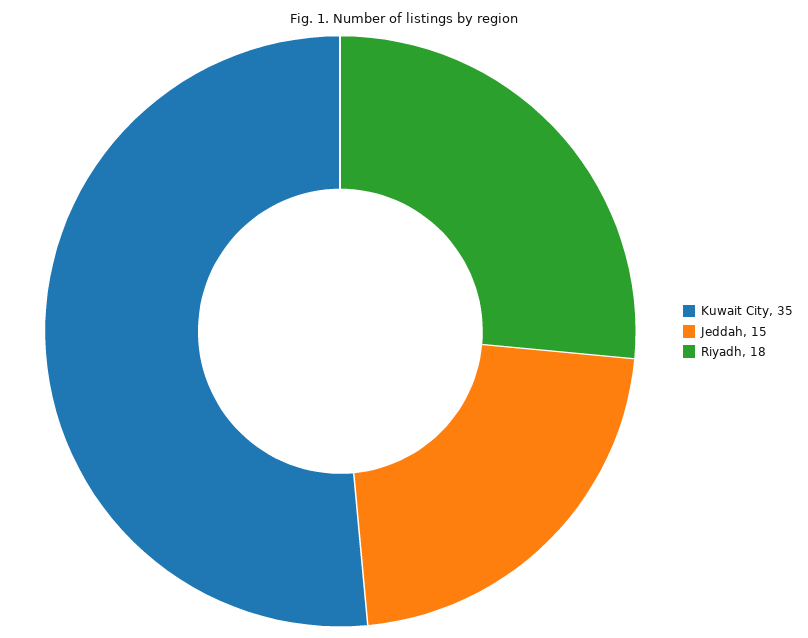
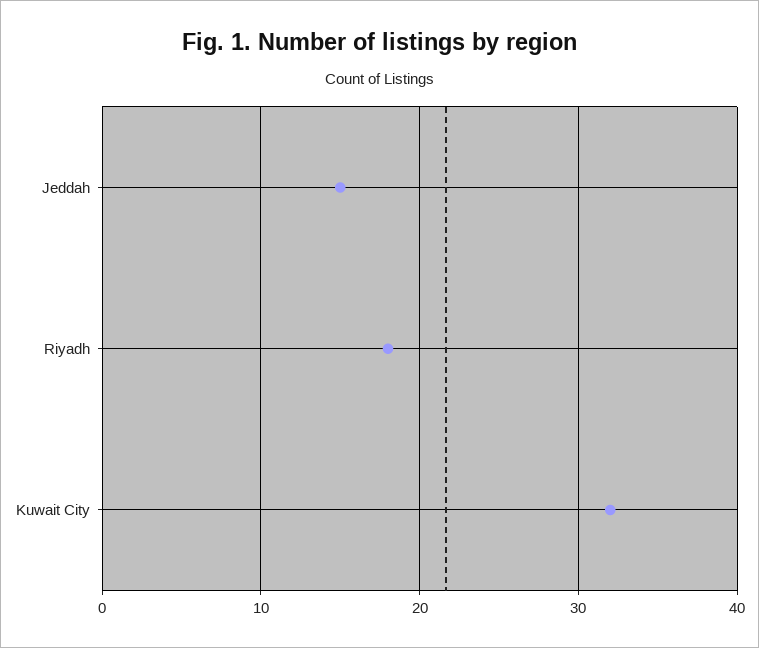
  {
-   "Kuwait City": 35,
+   "Kuwait City": 32,
    "Jeddah": 15,
    "Riyadh": 18
  }

